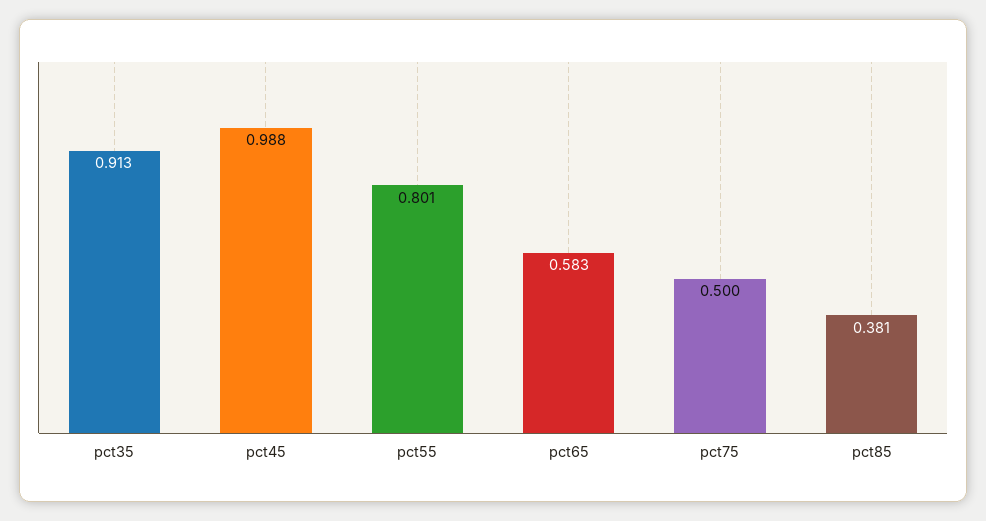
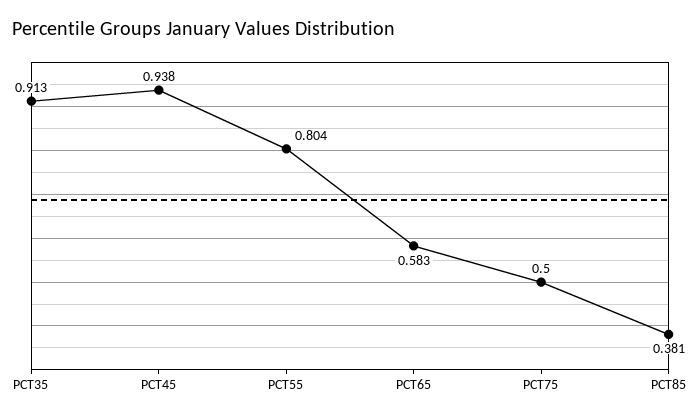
  {
    "pct35": 0.913,
-   "pct45": 0.988,
+   "pct45": 0.938,
-   "pct55": 0.801,
+   "pct55": 0.804,
    "pct65": 0.583,
    "pct75": 0.5,
    "pct85": 0.381
  }

